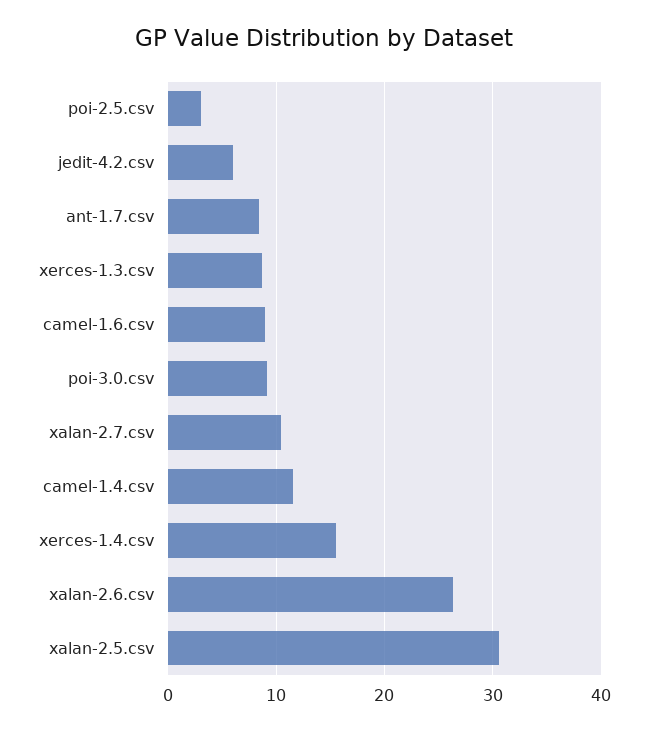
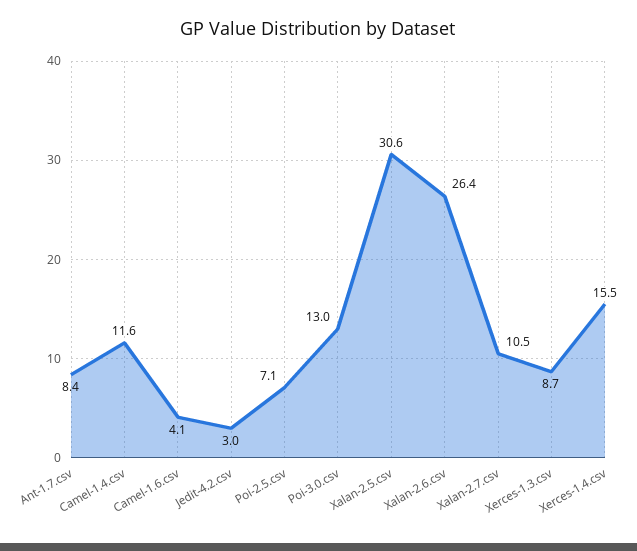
  {
-   "poi-2.5.csv": 3,
+   "poi-2.5.csv": 7.1,
-   "jedit-4.2.csv": 6,
+   "jedit-4.2.csv": 3,
    "ant-1.7.csv": 8.4,
    "xerces-1.3.csv": 8.7,
-   "camel-1.6.csv": 9,
+   "camel-1.6.csv": 4.1,
-   "poi-3.0.csv": 9,
+   "poi-3.0.csv": 13,
    "xalan-2.7.csv": 10.5,
    "camel-1.4.csv": 11.6,
    "xerces-1.4.csv": 15.5,
    "xalan-2.6.csv": 26.4,
    "xalan-2.5.csv": 30.6
  }

